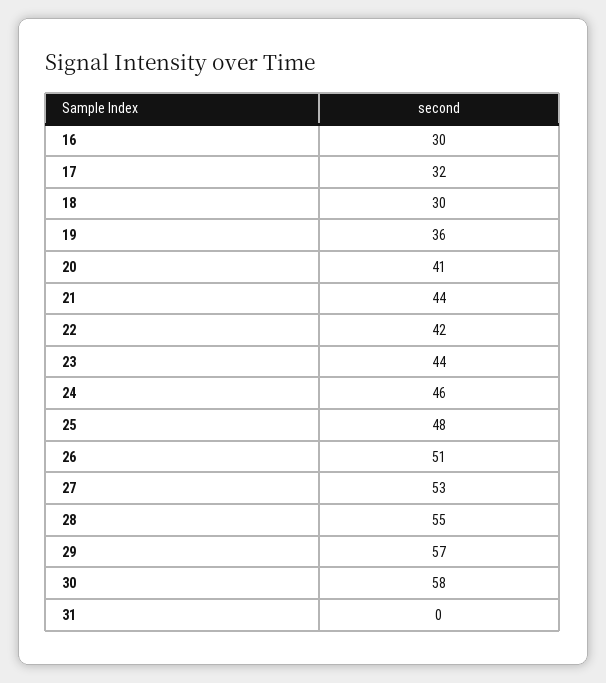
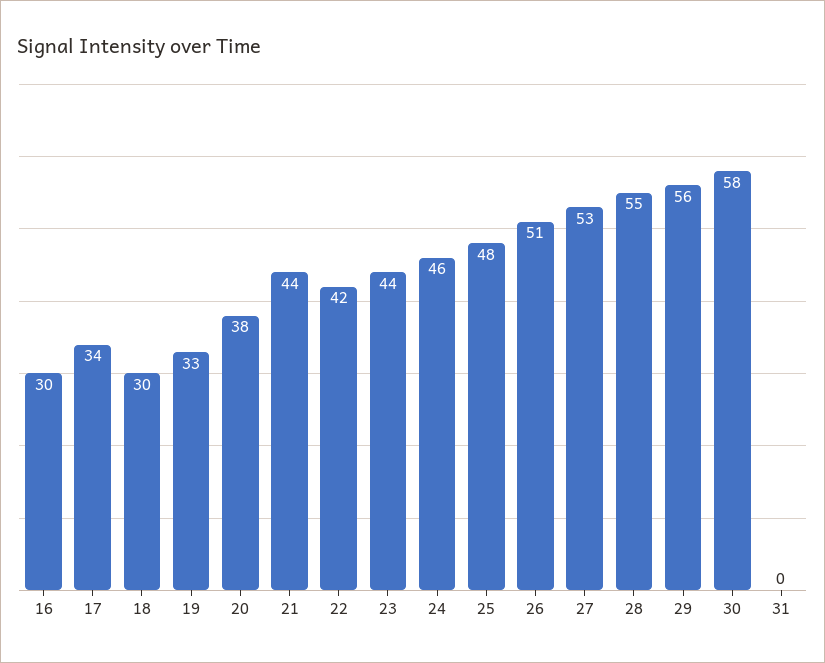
  {
    "16": 30,
-   "17": 32,
+   "17": 34,
    "18": 30,
-   "19": 36,
+   "19": 33,
-   "20": 41,
+   "20": 38,
    "21": 44,
    "22": 42,
    "23": 44,
    "24": 46,
    "25": 48,
    "26": 51,
    "27": 53,
    "28": 55,
-   "29": 57,
+   "29": 56,
    "30": 58,
    "31": 0
  }

